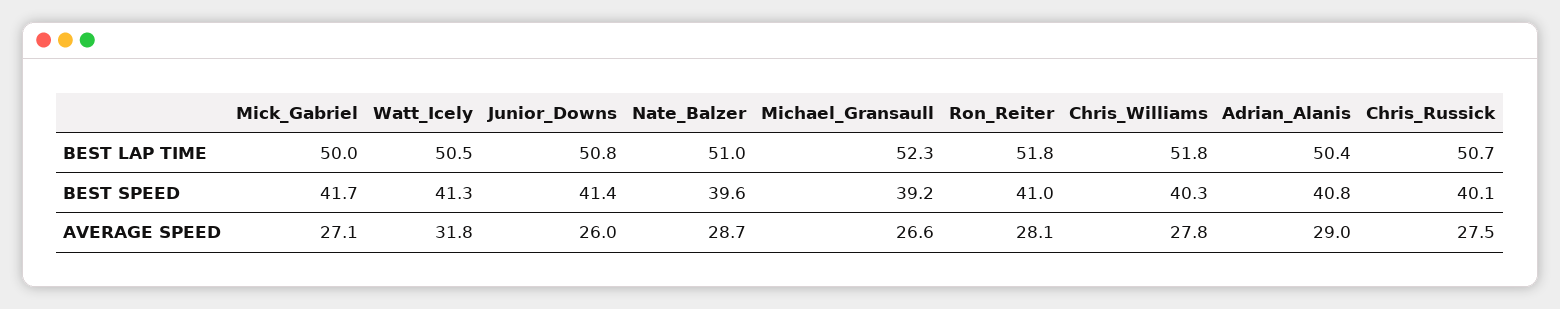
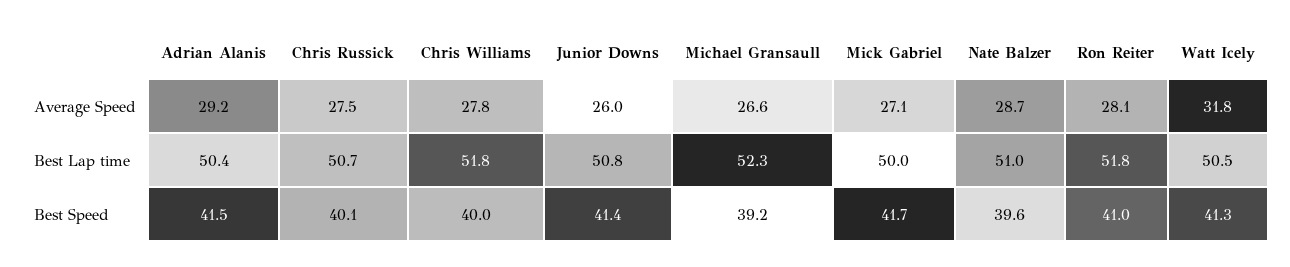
  {
    "Mick_Gabriel": {
      "BEST LAP TIME": 50,
      "BEST SPEED": 41.7,
      "AVERAGE SPEED": 27.1
    },
    "Watt_Icely": {
      "BEST LAP TIME": 50.5,
      "BEST SPEED": 41.3,
      "AVERAGE SPEED": 31.8
    },
    "Junior_Downs": {
      "BEST LAP TIME": 50.8,
      "BEST SPEED": 41.4,
      "AVERAGE SPEED": 26
    },
    "Nate_Balzer": {
      "BEST LAP TIME": 51,
      "BEST SPEED": 39.6,
      "AVERAGE SPEED": 28.7
    },
    "Michael_Gransaull": {
      "BEST LAP TIME": 52.3,
      "BEST SPEED": 39.2,
      "AVERAGE SPEED": 26.6
    },
    "Ron_Reiter": {
      "BEST LAP TIME": 51.8,
      "BEST SPEED": 41,
      "AVERAGE SPEED": 28.1
    },
    "Chris_Williams": {
      "BEST LAP TIME": 51.8,
-     "BEST SPEED": 40.3,
+     "BEST SPEED": 40,
      "AVERAGE SPEED": 27.8
    },
    "Adrian_Alanis": {
      "BEST LAP TIME": 50.4,
-     "BEST SPEED": 40.8,
+     "BEST SPEED": 41.5,
-     "AVERAGE SPEED": 29
+     "AVERAGE SPEED": 29.2
    },
    "Chris_Russick": {
      "BEST LAP TIME": 50.7,
      "BEST SPEED": 40.1,
      "AVERAGE SPEED": 27.5
    }
  }

